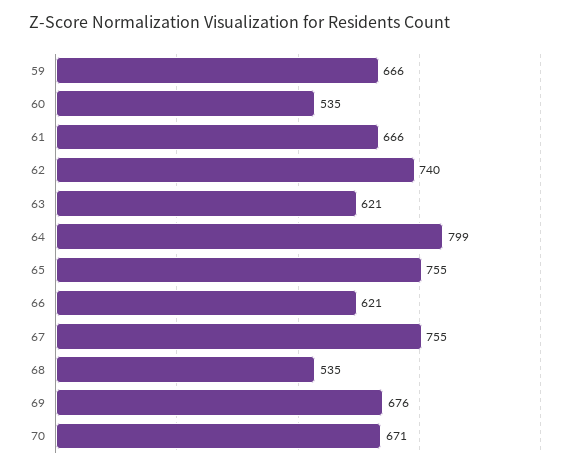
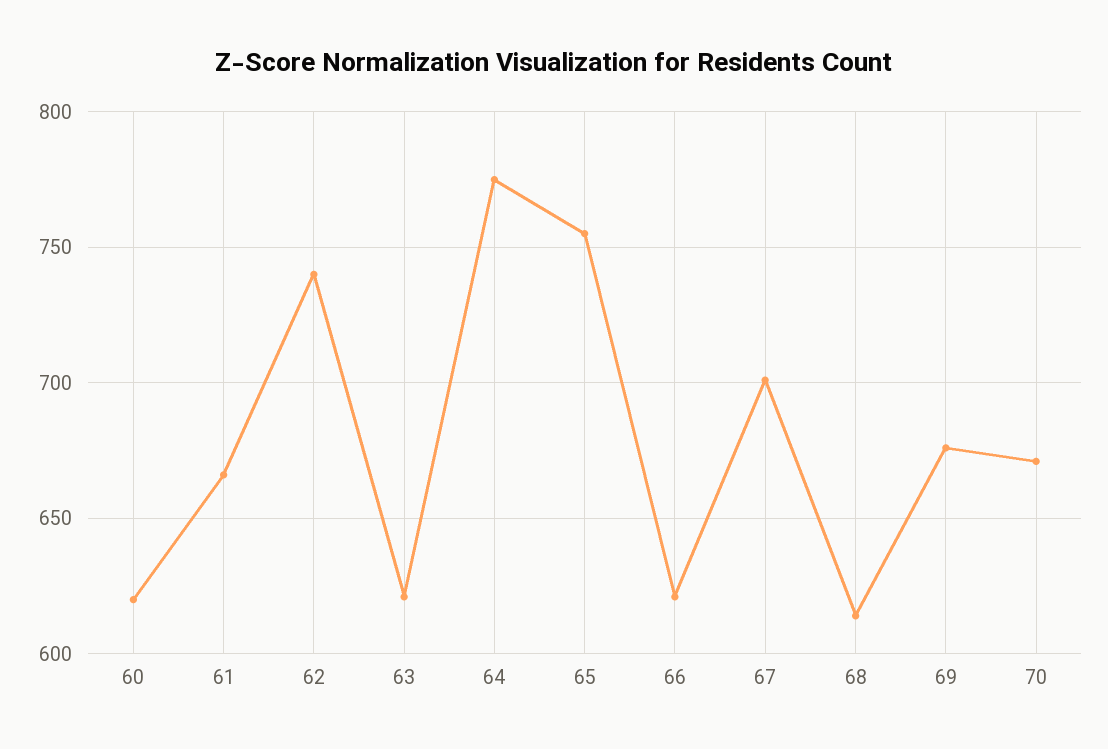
  {
-   "59": 666,
-   "60": 535,
+   "60": 620,
    "61": 666,
    "62": 740,
    "63": 621,
-   "64": 799,
+   "64": 775,
    "65": 755,
    "66": 621,
-   "67": 755,
+   "67": 700,
-   "68": 535,
+   "68": 615,
    "69": 676,
    "70": 671
  }

